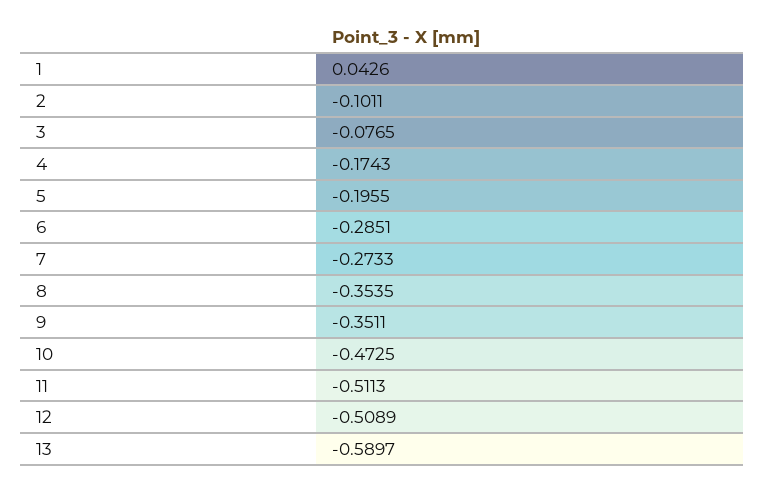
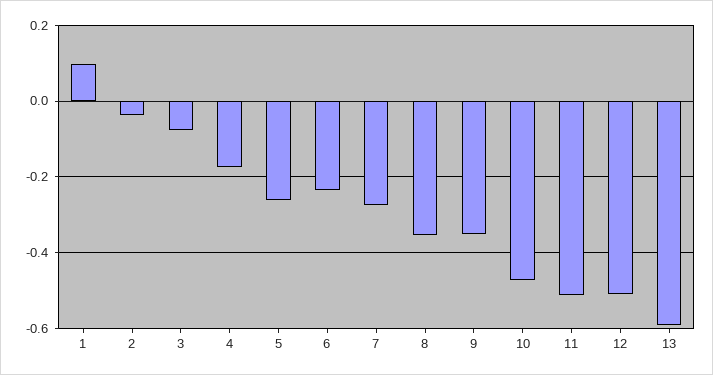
  {
-   "1": 0.0426,
+   "1": 0.1,
-   "2": -0.1011,
+   "2": -0.04,
    "3": -0.0765,
    "4": -0.1743,
-   "5": -0.1955,
+   "5": -0.26,
-   "6": -0.2851,
+   "6": -0.24,
    "7": -0.2733,
    "8": -0.3535,
    "9": -0.3511,
    "10": -0.4725,
    "11": -0.5113,
    "12": -0.5089,
    "13": -0.5897
  }

